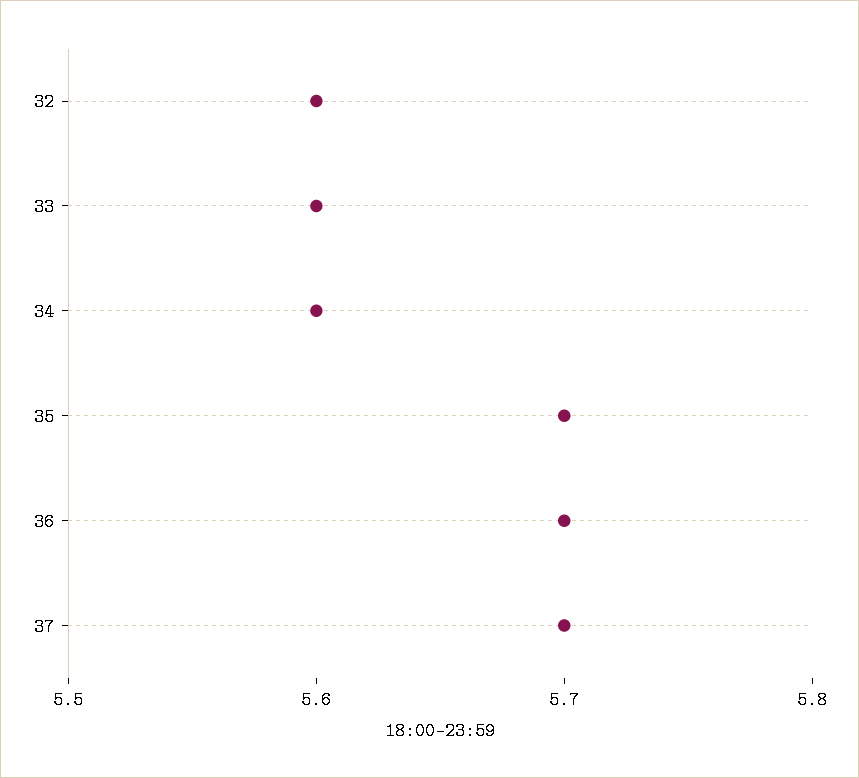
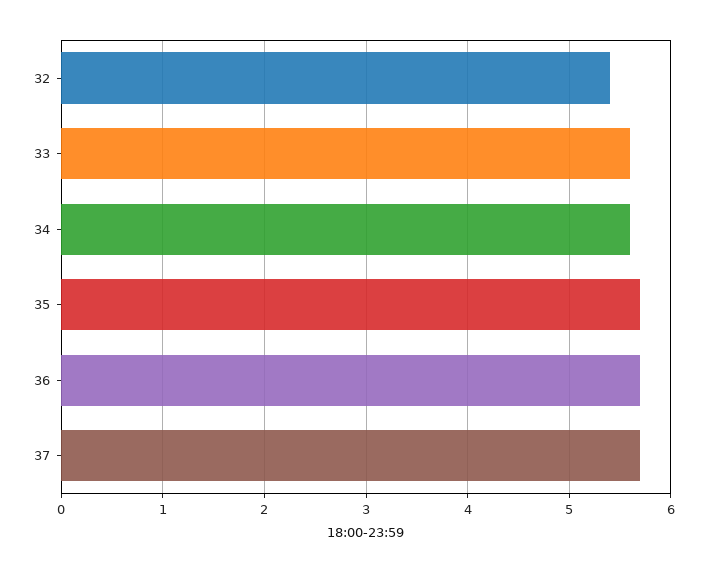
  {
-   "32": 5.6,
+   "32": 5.4,
    "33": 5.6,
    "34": 5.6,
    "35": 5.7,
    "36": 5.7,
    "37": 5.7
  }

